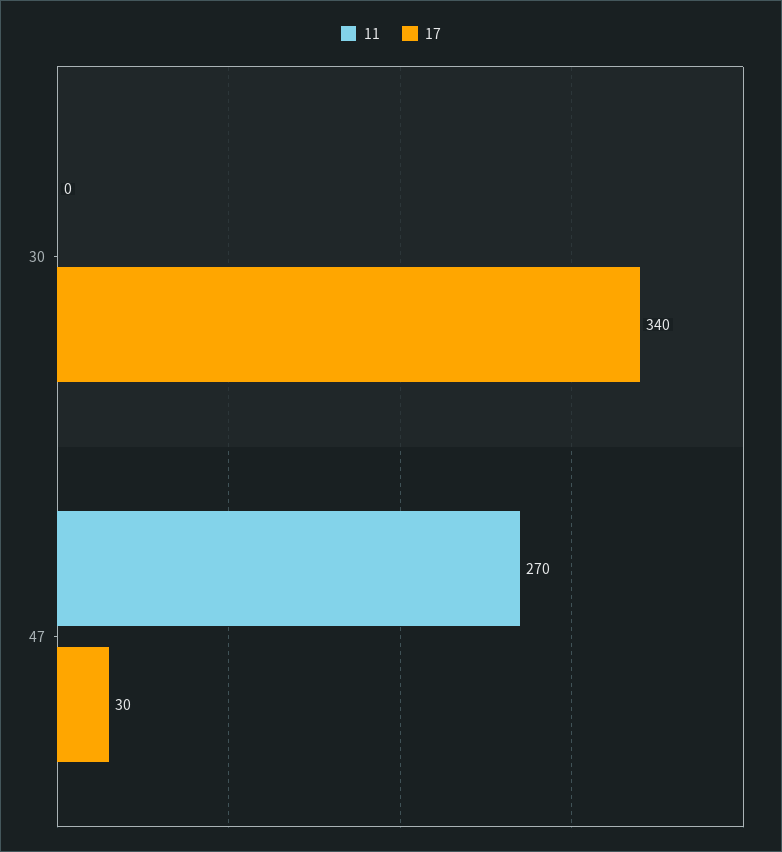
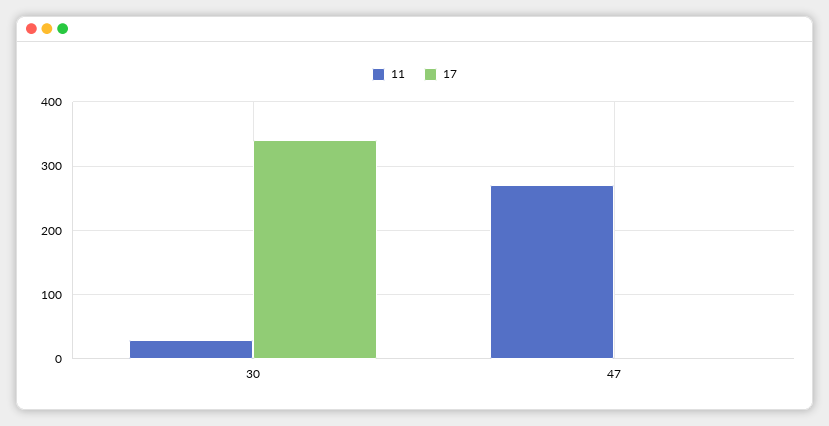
  {
    "11": {
-     "30": 0,
+     "30": 30,
      "47": 270
    },
    "17": {
      "30": 340,
-     "47": 30
+     "47": 0
    }
  }

